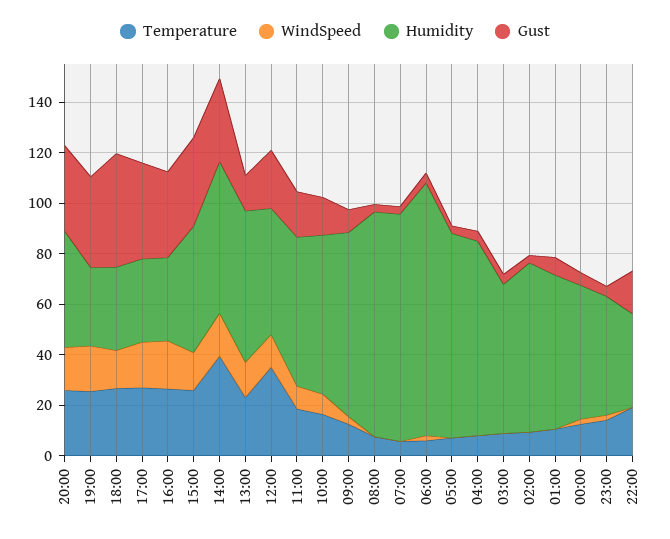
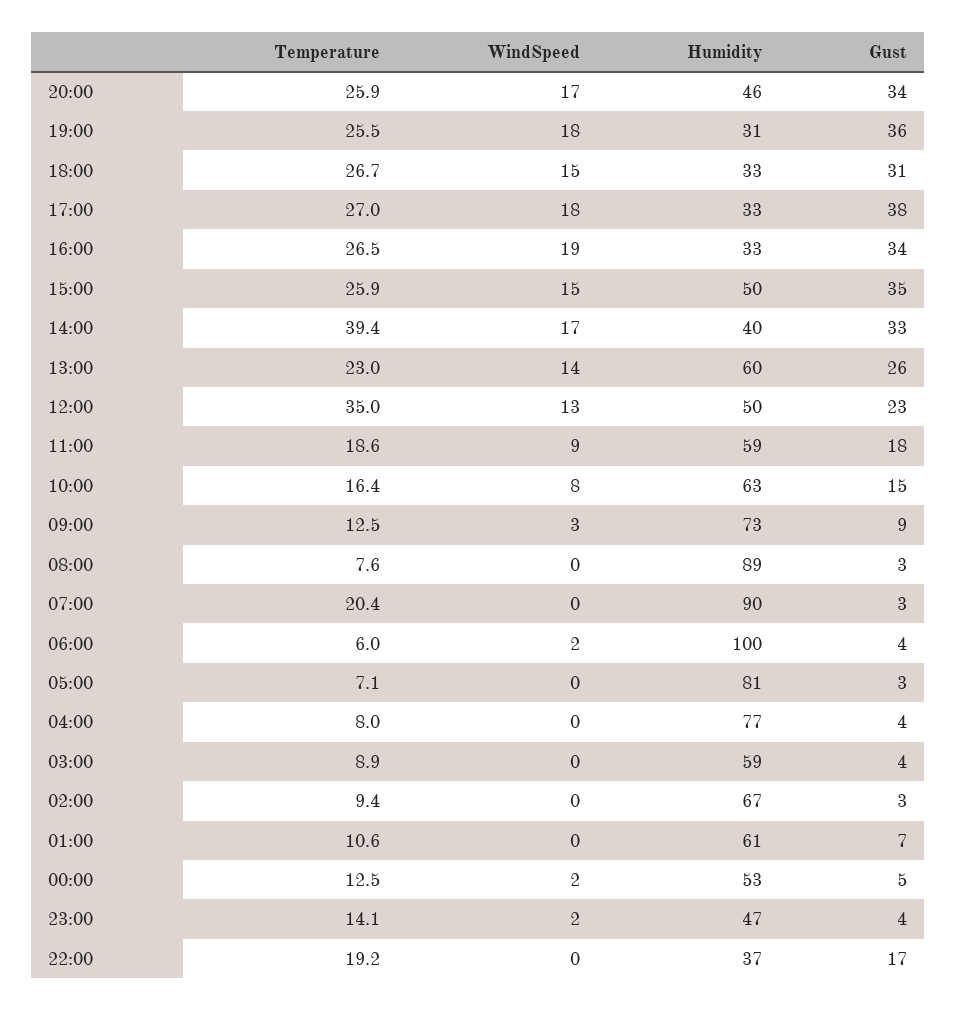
  {
    "Temperature": {
      "20:00": 25.9,
      "19:00": 25.5,
      "18:00": 26.7,
      "17:00": 27,
      "16:00": 26.5,
      "15:00": 25.9,
      "14:00": 39.4,
      "13:00": 23,
      "12:00": 35,
      "11:00": 18.6,
      "10:00": 16.4,
      "09:00": 12.5,
      "08:00": 7.6,
-     "07:00": 5,
+     "07:00": 20.4,
      "06:00": 6,
      "05:00": 7.1,
      "04:00": 8,
      "03:00": 8.9,
      "02:00": 9.4,
      "01:00": 10.6,
      "00:00": 12.5,
      "23:00": 14.1,
      "22:00": 19.2
    },
    "WindSpeed": {
      "20:00": 17,
      "19:00": 18,
      "18:00": 15,
      "17:00": 18,
      "16:00": 19,
      "15:00": 15,
      "14:00": 17,
      "13:00": 14,
      "12:00": 13,
      "11:00": 9,
      "10:00": 8,
      "09:00": 3,
      "08:00": 0,
      "07:00": 0,
      "06:00": 2,
      "05:00": 0,
      "04:00": 0,
      "03:00": 0,
      "02:00": 0,
      "01:00": 0,
      "00:00": 2,
      "23:00": 2,
      "22:00": 0
    },
    "Humidity": {
      "20:00": 46,
      "19:00": 31,
      "18:00": 33,
      "17:00": 33,
      "16:00": 33,
      "15:00": 50,
-     "14:00": 60,
+     "14:00": 40,
      "13:00": 60,
      "12:00": 50,
      "11:00": 59,
      "10:00": 63,
      "09:00": 73,
      "08:00": 89,
      "07:00": 90,
      "06:00": 100,
      "05:00": 81,
      "04:00": 77,
      "03:00": 59,
      "02:00": 67,
      "01:00": 61,
      "00:00": 53,
      "23:00": 47,
      "22:00": 37
    },
    "Gust": {
      "20:00": 34,
      "19:00": 36,
-     "18:00": 45,
+     "18:00": 31,
      "17:00": 38,
      "16:00": 34,
      "15:00": 35,
      "14:00": 33,
-     "13:00": 15,
+     "13:00": 26,
      "12:00": 23,
      "11:00": 18,
      "10:00": 15,
      "09:00": 9,
      "08:00": 3,
      "07:00": 3,
      "06:00": 4,
      "05:00": 3,
      "04:00": 4,
      "03:00": 4,
      "02:00": 3,
      "01:00": 7,
      "00:00": 5,
      "23:00": 4,
      "22:00": 17
    }
  }

